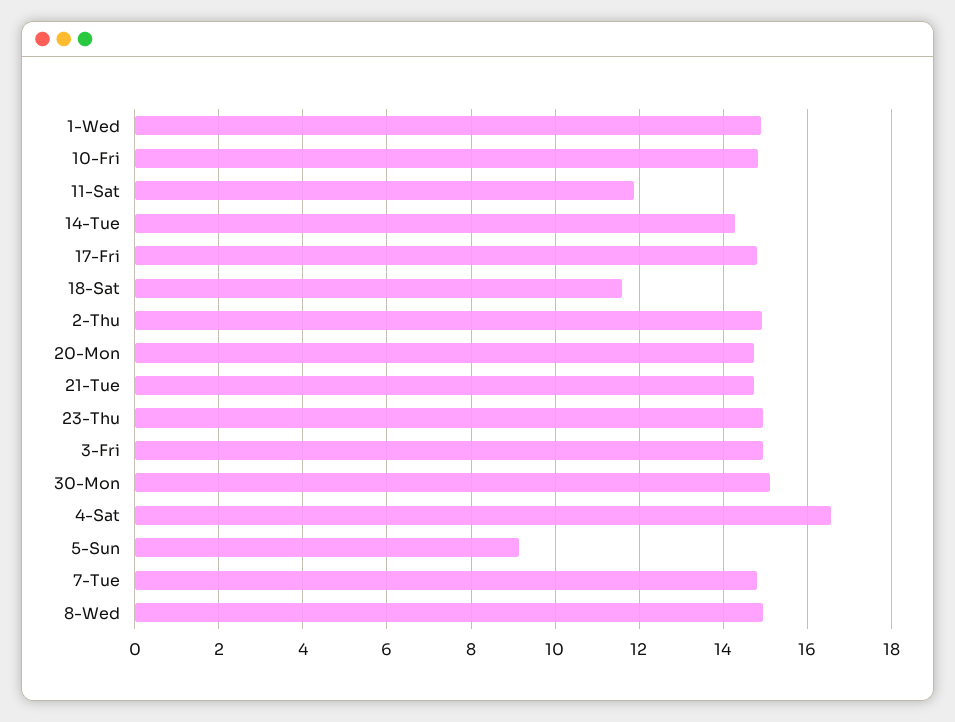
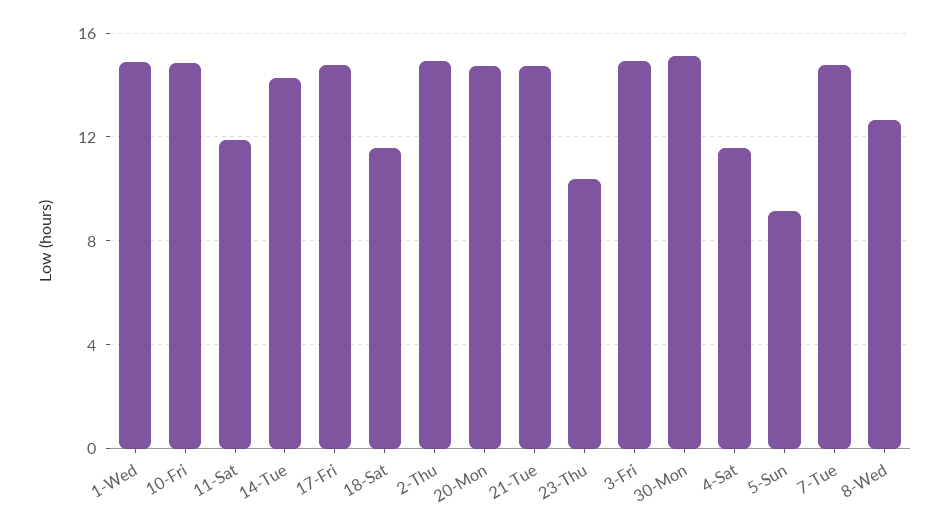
  {
    "1-Wed": 15,
    "10-Fri": 14.8,
    "11-Sat": 11.8,
    "14-Tue": 14.2,
    "17-Fri": 14.8,
    "18-Sat": 11.6,
    "2-Thu": 15,
    "20-Mon": 14.8,
    "21-Tue": 14.8,
-   "23-Thu": 15,
+   "23-Thu": 10.5,
    "3-Fri": 15,
    "30-Mon": 15.2,
-   "4-Sat": 16.6,
+   "4-Sat": 11.5,
    "5-Sun": 9.2,
    "7-Tue": 14.8,
-   "8-Wed": 15
+   "8-Wed": 12.5
  }

